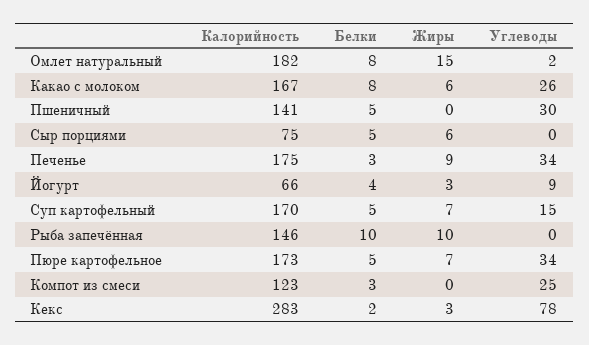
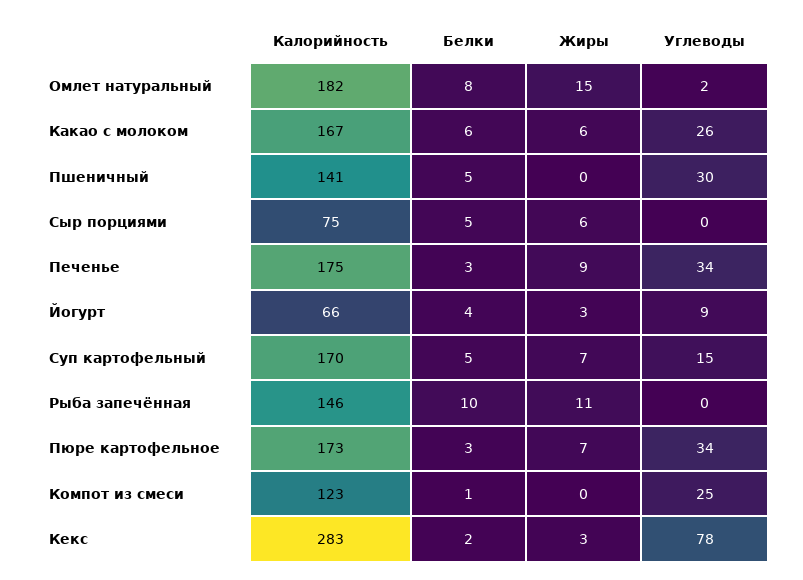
  {
    "Калорийность": {
      "Омлет натуральный": 182,
      "Какао с молоком": 167,
      "Пшеничный": 141,
      "Сыр порциями": 75,
      "Печенье": 175,
      "Йогурт": 66,
      "Суп картофельный": 170,
      "Рыба запечённая": 146,
      "Пюре картофельное": 173,
      "Компот из смеси": 123,
      "Кекс": 283
    },
    "Белки": {
      "Омлет натуральный": 8,
-     "Какао с молоком": 8,
+     "Какао с молоком": 6,
      "Пшеничный": 5,
      "Сыр порциями": 5,
      "Печенье": 3,
      "Йогурт": 4,
      "Суп картофельный": 5,
      "Рыба запечённая": 10,
-     "Пюре картофельное": 5,
+     "Пюре картофельное": 3,
-     "Компот из смеси": 3,
+     "Компот из смеси": 1,
      "Кекс": 2
    },
    "Жиры": {
      "Омлет натуральный": 15,
      "Какао с молоком": 6,
      "Пшеничный": 0,
      "Сыр порциями": 6,
      "Печенье": 9,
      "Йогурт": 3,
      "Суп картофельный": 7,
-     "Рыба запечённая": 10,
+     "Рыба запечённая": 11,
      "Пюре картофельное": 7,
      "Компот из смеси": 0,
      "Кекс": 3
    },
    "Углеводы": {
      "Омлет натуральный": 2,
      "Какао с молоком": 26,
      "Пшеничный": 30,
      "Сыр порциями": 0,
      "Печенье": 34,
      "Йогурт": 9,
      "Суп картофельный": 15,
      "Рыба запечённая": 0,
      "Пюре картофельное": 34,
      "Компот из смеси": 25,
      "Кекс": 78
    }
  }

